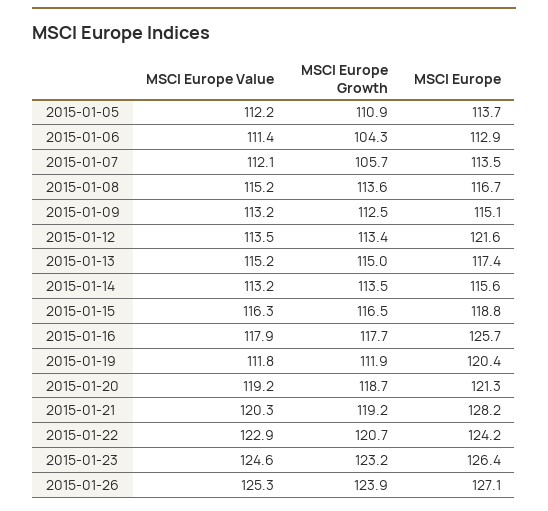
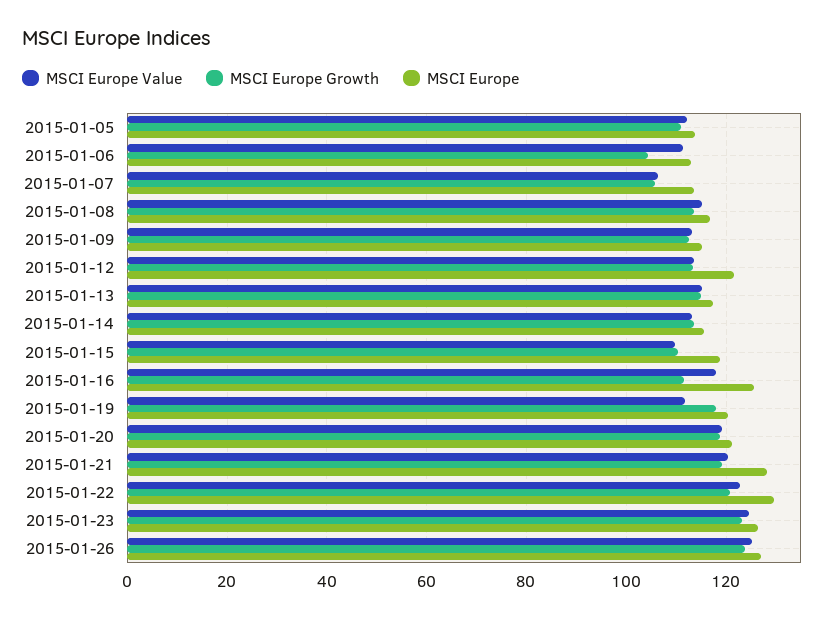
  {
    "MSCI Europe Value": {
      "2015-01-05": 112.2,
      "2015-01-06": 111.4,
-     "2015-01-07": 112.1,
+     "2015-01-07": 106,
      "2015-01-08": 115.2,
      "2015-01-09": 113.2,
      "2015-01-12": 113.5,
      "2015-01-13": 115.2,
      "2015-01-14": 113.2,
-     "2015-01-15": 116.3,
+     "2015-01-15": 110,
      "2015-01-16": 117.9,
      "2015-01-19": 111.8,
      "2015-01-20": 119.2,
      "2015-01-21": 120.3,
      "2015-01-22": 122.9,
      "2015-01-23": 124.6,
      "2015-01-26": 125.3
    },
    "MSCI Europe Growth": {
      "2015-01-05": 110.9,
      "2015-01-06": 104.3,
      "2015-01-07": 105.7,
      "2015-01-08": 113.6,
      "2015-01-09": 112.5,
      "2015-01-12": 113.4,
      "2015-01-13": 115,
      "2015-01-14": 113.5,
-     "2015-01-15": 116.5,
+     "2015-01-15": 110,
-     "2015-01-16": 117.7,
+     "2015-01-16": 112,
-     "2015-01-19": 111.9,
+     "2015-01-19": 118,
      "2015-01-20": 118.7,
      "2015-01-21": 119.2,
      "2015-01-22": 120.7,
      "2015-01-23": 123.2,
      "2015-01-26": 123.9
    },
    "MSCI Europe": {
      "2015-01-05": 113.7,
      "2015-01-06": 112.9,
      "2015-01-07": 113.5,
      "2015-01-08": 116.7,
      "2015-01-09": 115.1,
      "2015-01-12": 121.6,
      "2015-01-13": 117.4,
      "2015-01-14": 115.6,
      "2015-01-15": 118.8,
      "2015-01-16": 125.7,
      "2015-01-19": 120.4,
      "2015-01-20": 121.3,
      "2015-01-21": 128.2,
-     "2015-01-22": 124.2,
+     "2015-01-22": 130,
      "2015-01-23": 126.4,
      "2015-01-26": 127.1
    }
  }

